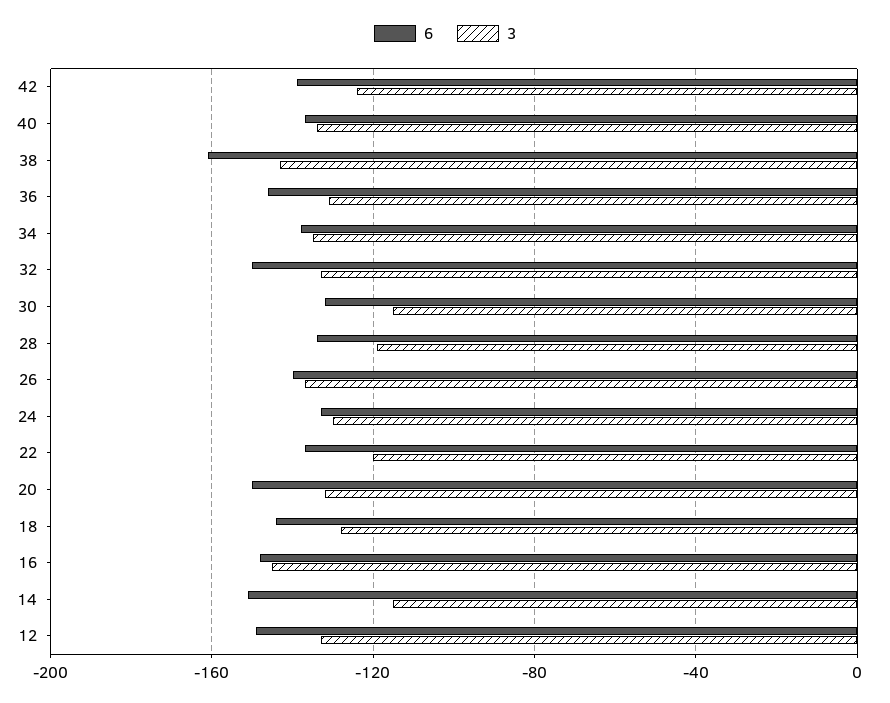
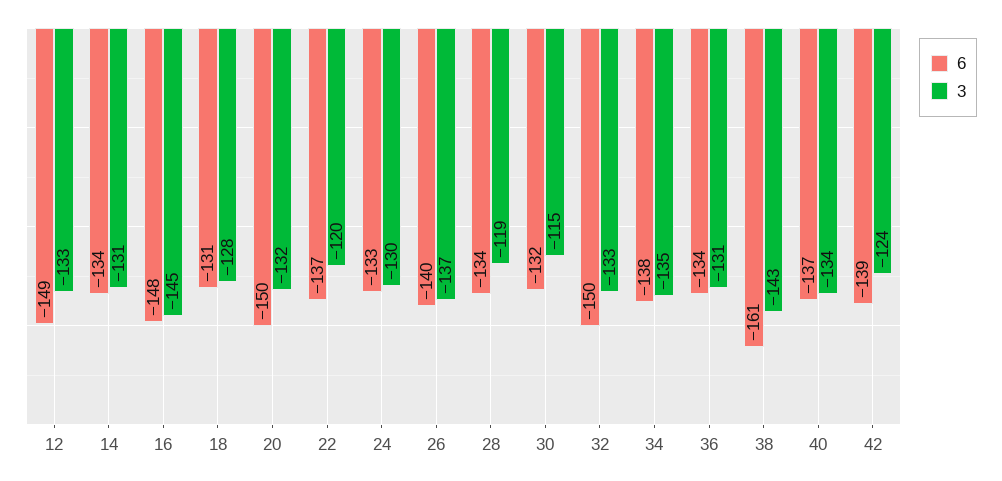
  {
    "6": {
      "42": -139,
      "40": -137,
      "38": -161,
-     "36": -145,
+     "36": -134,
      "34": -138,
      "32": -150,
      "30": -132,
      "28": -134,
      "26": -140,
      "24": -133,
      "22": -137,
      "20": -150,
-     "18": -145,
+     "18": -131,
      "16": -148,
-     "14": -150,
+     "14": -134,
      "12": -149
    },
    "3": {
      "42": -124,
      "40": -134,
      "38": -143,
      "36": -131,
      "34": -135,
      "32": -133,
      "30": -115,
      "28": -119,
      "26": -137,
      "24": -130,
      "22": -120,
      "20": -132,
      "18": -128,
      "16": -145,
-     "14": -115,
+     "14": -131,
      "12": -133
    }
  }

